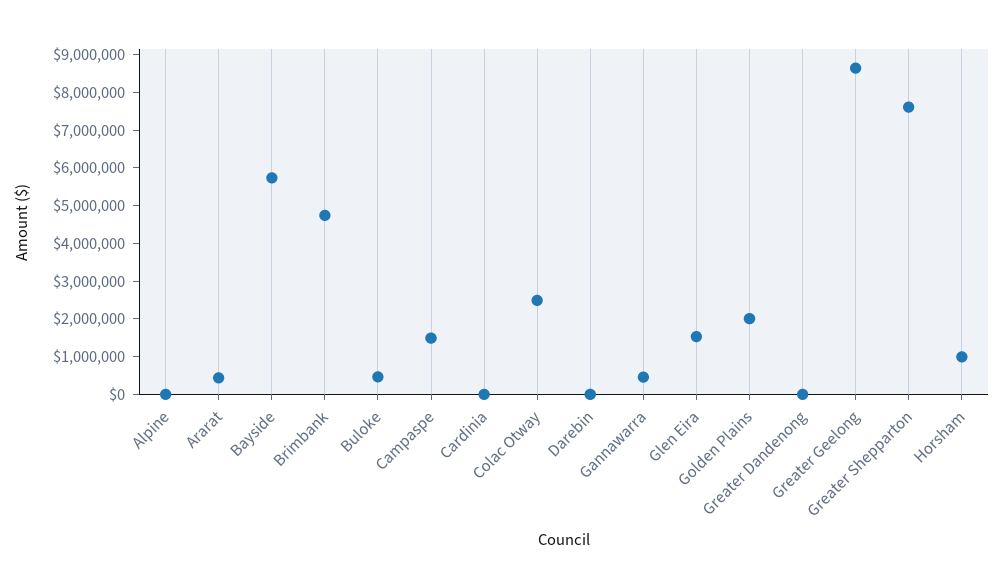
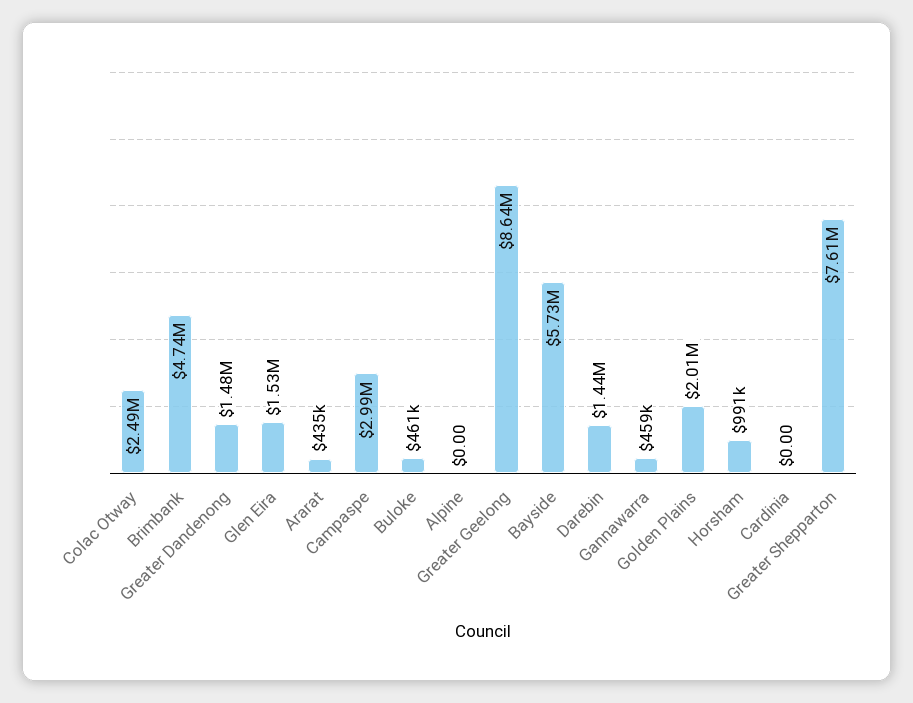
  {
    "Alpine": 0,
    "Ararat": 435000,
    "Bayside": 5730000,
    "Brimbank": 4740000,
    "Buloke": 461000,
-   "Campaspe": 1500000,
+   "Campaspe": 2990000,
    "Cardinia": 0,
    "Colac Otway": 2490000,
-   "Darebin": 0,
+   "Darebin": 1440000,
    "Gannawarra": 459000,
    "Glen Eira": 1530000,
    "Golden Plains": 2010000,
-   "Greater Dandenong": 0,
+   "Greater Dandenong": 1480000,
    "Greater Geelong": 8640000,
    "Greater Shepparton": 7610000,
    "Horsham": 991000
  }

